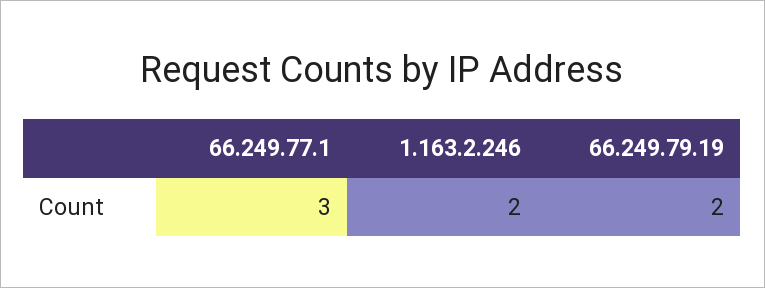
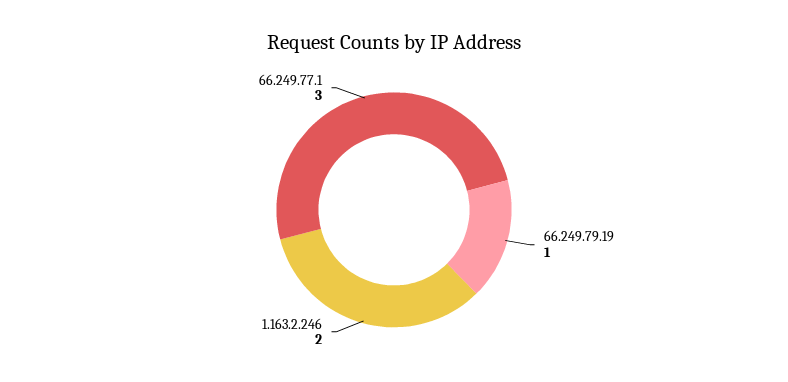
  {
    "66.249.77.1": 3,
    "1.163.2.246": 2,
-   "66.249.79.19": 2
+   "66.249.79.19": 1
  }

